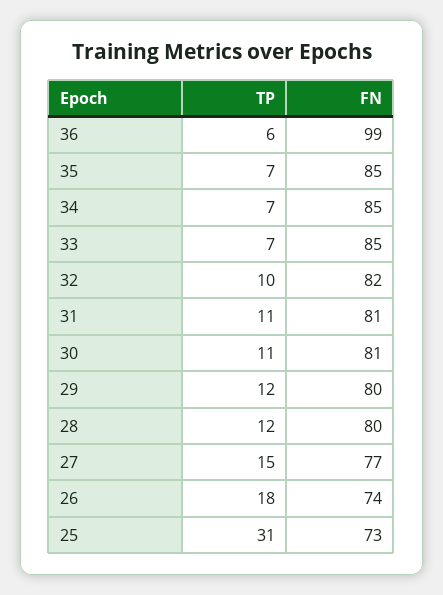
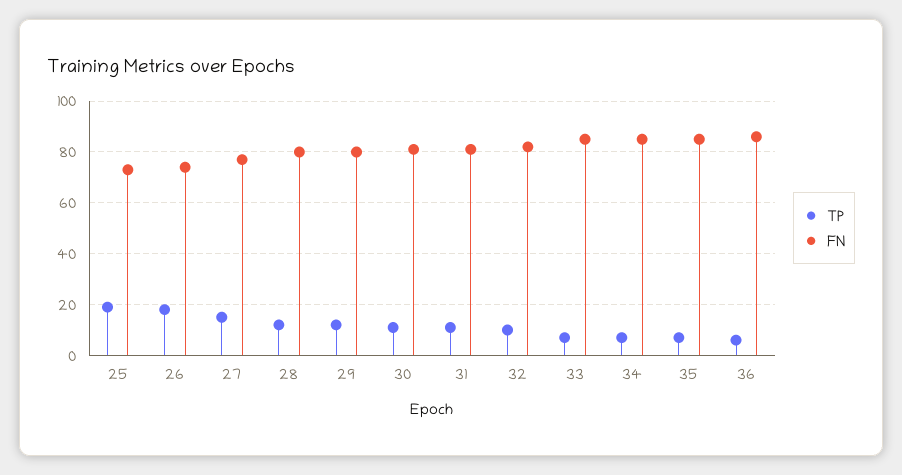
  {
    "TP": {
      "36": 6,
      "35": 7,
      "34": 7,
      "33": 7,
      "32": 10,
      "31": 11,
      "30": 11,
      "29": 12,
      "28": 12,
      "27": 15,
      "26": 18,
-     "25": 31
+     "25": 20
    },
    "FN": {
-     "36": 99,
+     "36": 85,
      "35": 85,
      "34": 85,
      "33": 85,
      "32": 82,
      "31": 81,
      "30": 81,
      "29": 80,
      "28": 80,
      "27": 77,
      "26": 74,
      "25": 73
    }
  }

